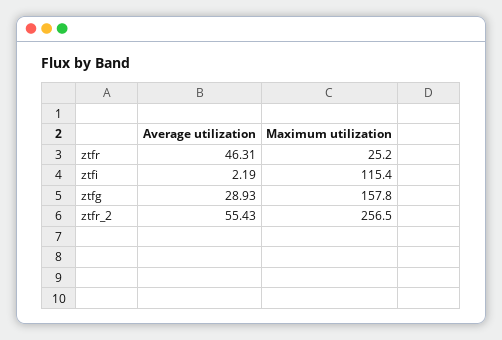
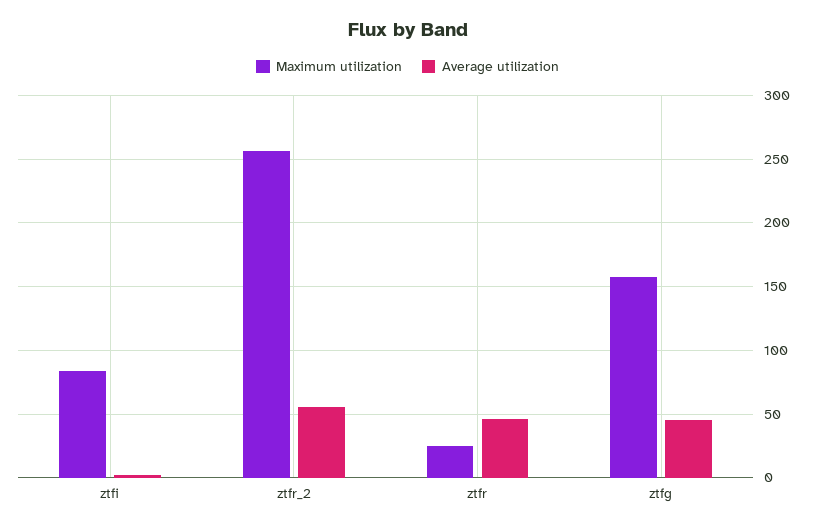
  {
    "Average utilization": {
      "ztfr": 46.31,
      "ztfi": 2.19,
-     "ztfg": 28.93,
+     "ztfg": 45,
      "ztfr_2": 55.43
    },
    "Maximum utilization": {
      "ztfr": 25.2,
-     "ztfi": 115.4,
+     "ztfi": 85,
      "ztfg": 157.8,
      "ztfr_2": 256.5
    }
  }

